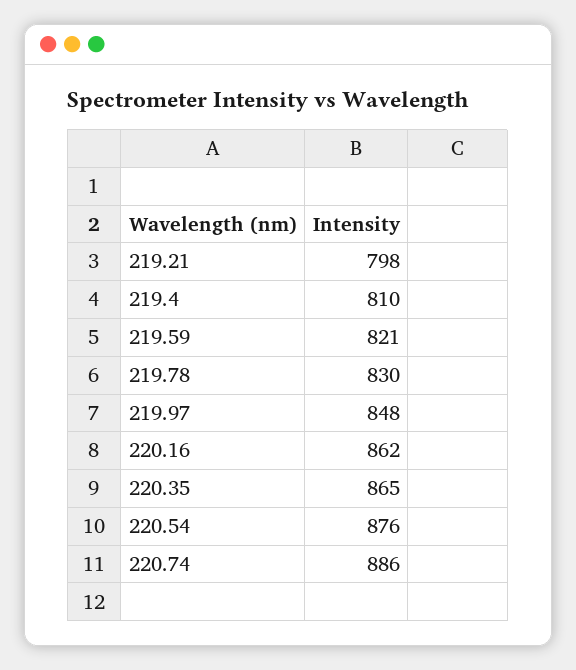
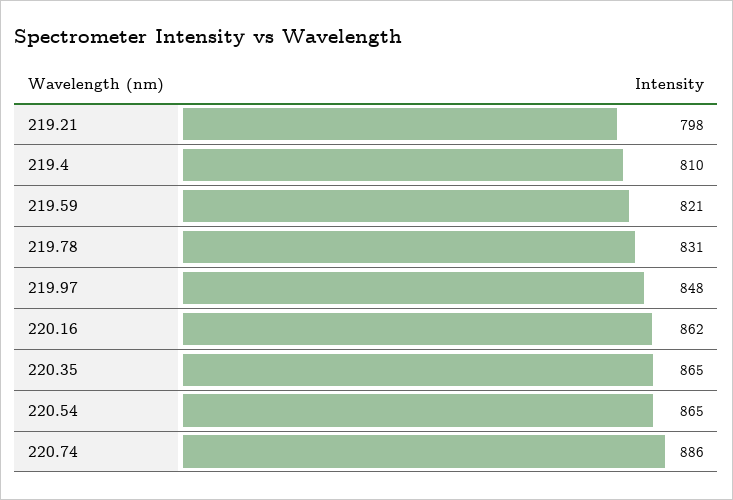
  {
    "219.21": 798,
    "219.4": 810,
    "219.59": 821,
-   "219.78": 830,
+   "219.78": 831,
    "219.97": 848,
    "220.16": 862,
    "220.35": 865,
-   "220.54": 876,
+   "220.54": 865,
    "220.74": 886
  }

